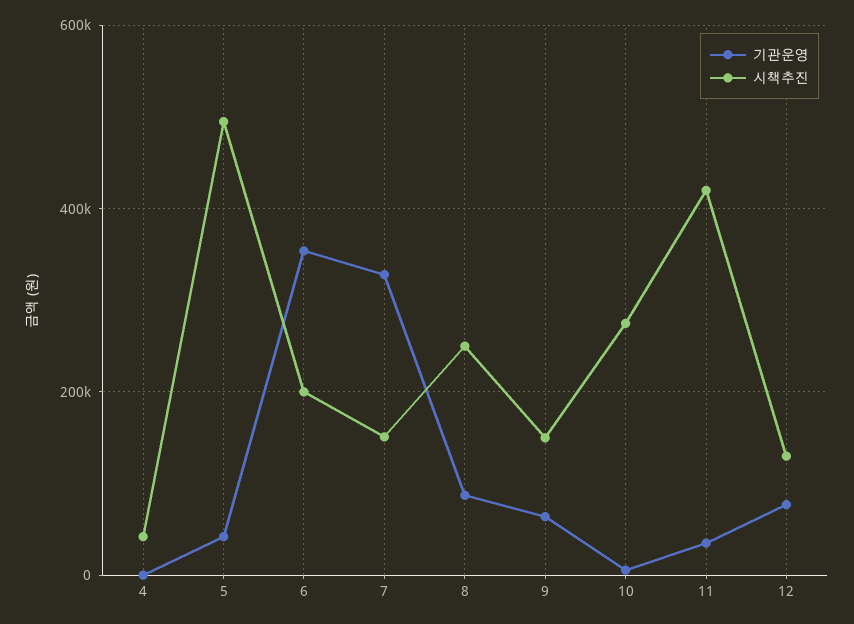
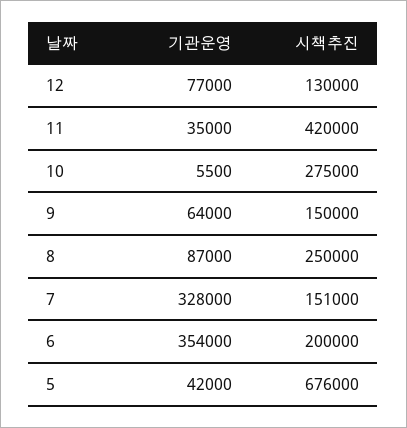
  {
    "기관운영": {
-     "4": 0,
      "5": 42000,
      "6": 354000,
      "7": 328000,
      "8": 87000,
      "9": 64000,
      "10": 5500,
      "11": 35000,
      "12": 77000
    },
    "시책추진": {
-     "4": 40000,
-     "5": 500000,
+     "5": 676000,
      "6": 200000,
      "7": 151000,
      "8": 250000,
      "9": 150000,
      "10": 275000,
      "11": 420000,
      "12": 130000
    }
  }

